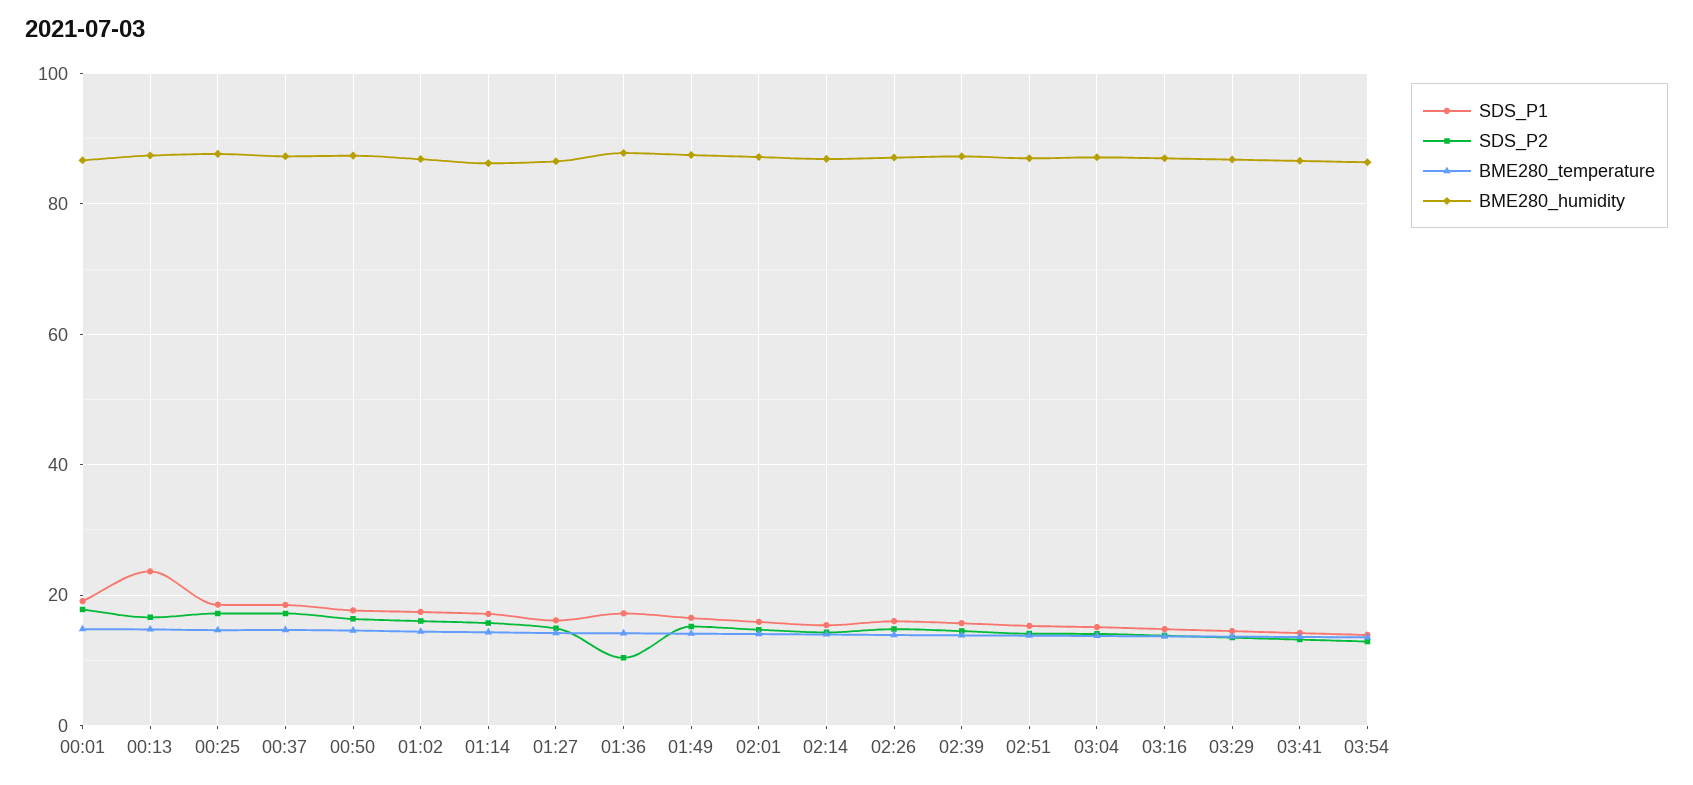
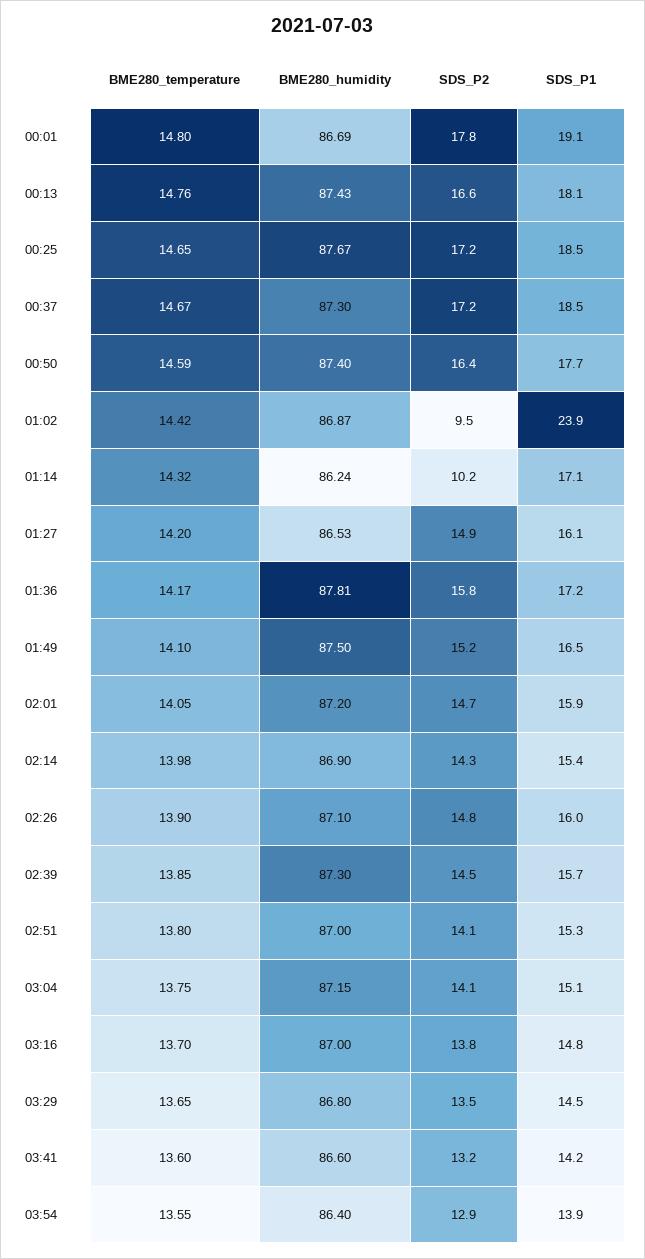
  {
    "SDS_P1": {
      "00:01": 19.1,
-     "00:13": 24,
+     "00:13": 18.1,
      "00:25": 18.5,
      "00:37": 18.5,
      "00:50": 17.7,
-     "01:02": 18,
+     "01:02": 23.9,
      "01:14": 17.1,
      "01:27": 16.1,
      "01:36": 17.2,
      "01:49": 16.5,
      "02:01": 15.9,
      "02:14": 15.4,
      "02:26": 16,
      "02:39": 15.7,
      "02:51": 15.3,
      "03:04": 15.1,
      "03:16": 14.8,
      "03:29": 14.5,
      "03:41": 14.2,
      "03:54": 13.9
    },
    "SDS_P2": {
      "00:01": 17.8,
      "00:13": 16.6,
      "00:25": 17.2,
      "00:37": 17.2,
      "00:50": 16.4,
-     "01:02": 16,
+     "01:02": 9.5,
-     "01:14": 16,
+     "01:14": 10.2,
      "01:27": 14.9,
-     "01:36": 10,
+     "01:36": 15.8,
      "01:49": 15.2,
      "02:01": 14.7,
      "02:14": 14.3,
      "02:26": 14.8,
      "02:39": 14.5,
      "02:51": 14.1,
      "03:04": 14.1,
      "03:16": 13.8,
      "03:29": 13.5,
      "03:41": 13.2,
      "03:54": 12.9
    },
    "BME280_temperature": {
      "00:01": 14.8,
      "00:13": 14.76,
      "00:25": 14.65,
      "00:37": 14.67,
      "00:50": 14.59,
      "01:02": 14.42,
      "01:14": 14.32,
      "01:27": 14.2,
      "01:36": 14.17,
      "01:49": 14.1,
      "02:01": 14.05,
      "02:14": 13.98,
      "02:26": 13.9,
      "02:39": 13.85,
      "02:51": 13.8,
      "03:04": 13.75,
      "03:16": 13.7,
      "03:29": 13.65,
      "03:41": 13.6,
      "03:54": 13.55
    },
    "BME280_humidity": {
      "00:01": 86.69,
      "00:13": 87.43,
      "00:25": 87.67,
      "00:37": 87.3,
      "00:50": 87.4,
      "01:02": 86.87,
      "01:14": 86.24,
      "01:27": 86.53,
      "01:36": 87.81,
      "01:49": 87.5,
      "02:01": 87.2,
      "02:14": 86.9,
      "02:26": 87.1,
      "02:39": 87.3,
      "02:51": 87,
      "03:04": 87.15,
      "03:16": 87,
      "03:29": 86.8,
      "03:41": 86.6,
      "03:54": 86.4
    }
  }

